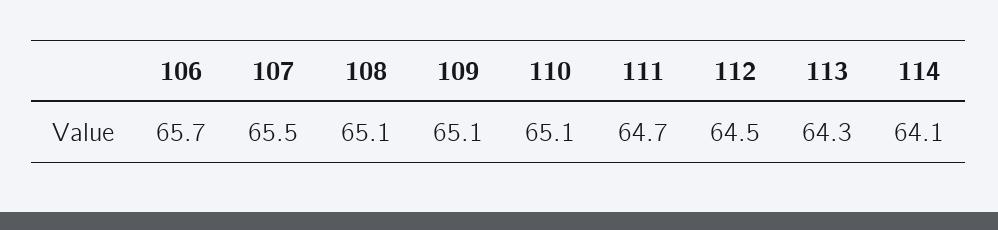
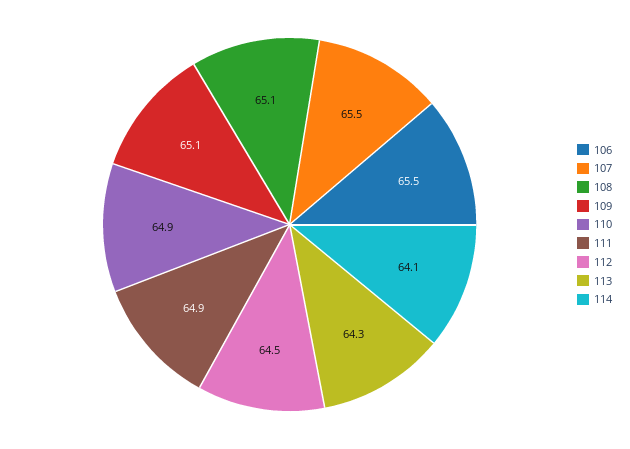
  {
-   "106": 65.7,
+   "106": 65.5,
    "107": 65.5,
    "108": 65.1,
    "109": 65.1,
-   "110": 65.1,
+   "110": 64.9,
-   "111": 64.7,
+   "111": 64.9,
    "112": 64.5,
    "113": 64.3,
    "114": 64.1
  }

